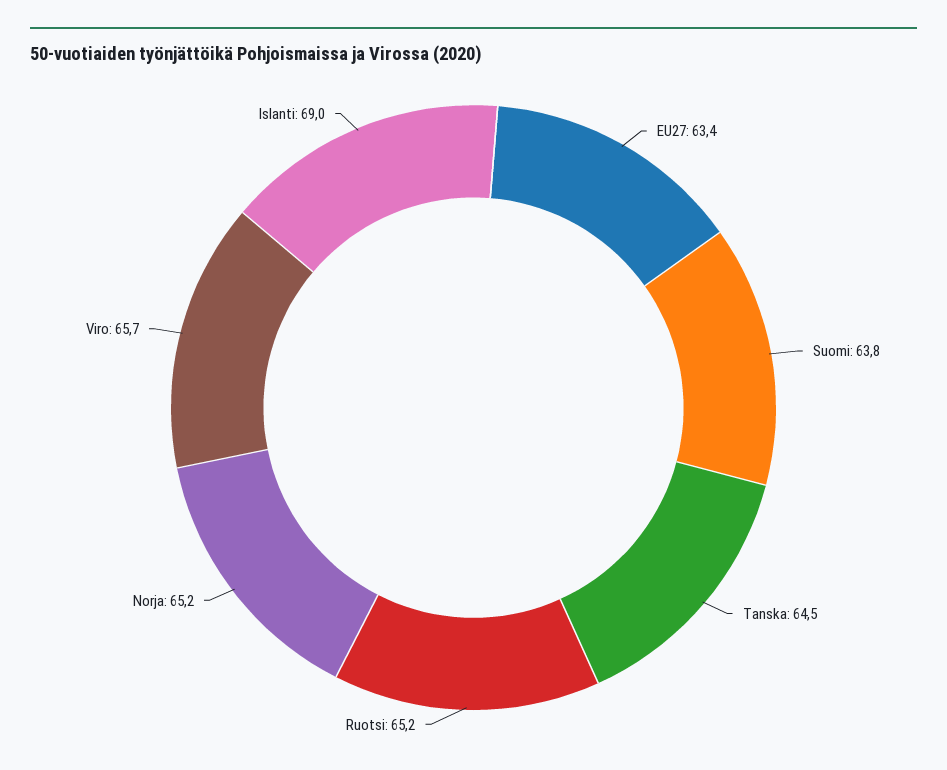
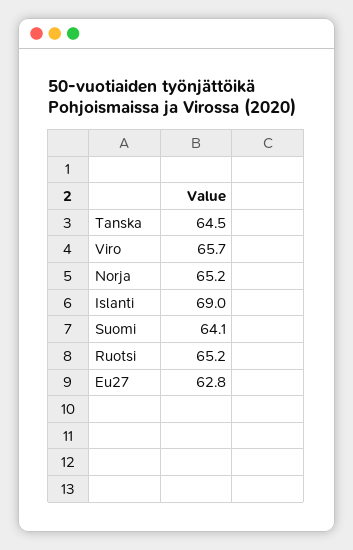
  {
-   "EU27": 63.4,
+   "EU27": 62.8,
-   "Suomi": 63.8,
+   "Suomi": 64.1,
    "Tanska": 64.5,
    "Ruotsi": 65.2,
    "Norja": 65.2,
    "Viro": 65.7,
    "Islanti": 69
  }

